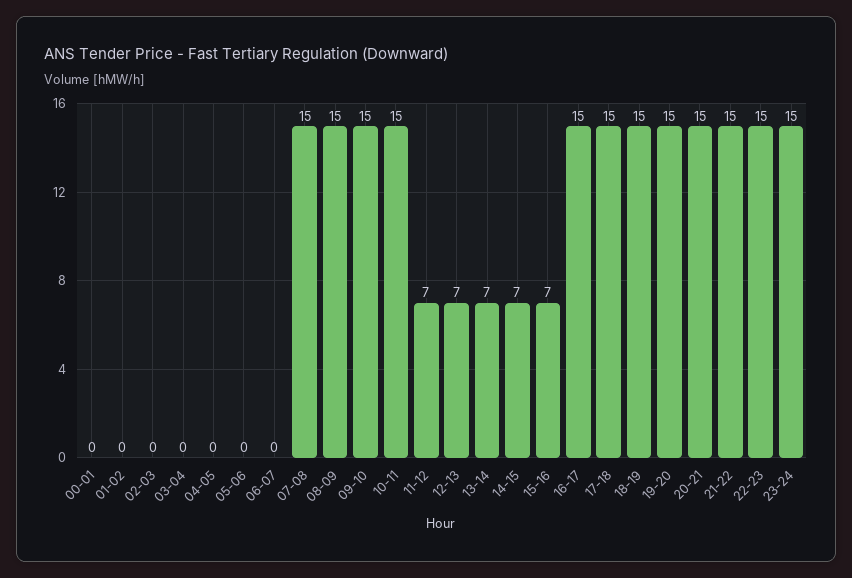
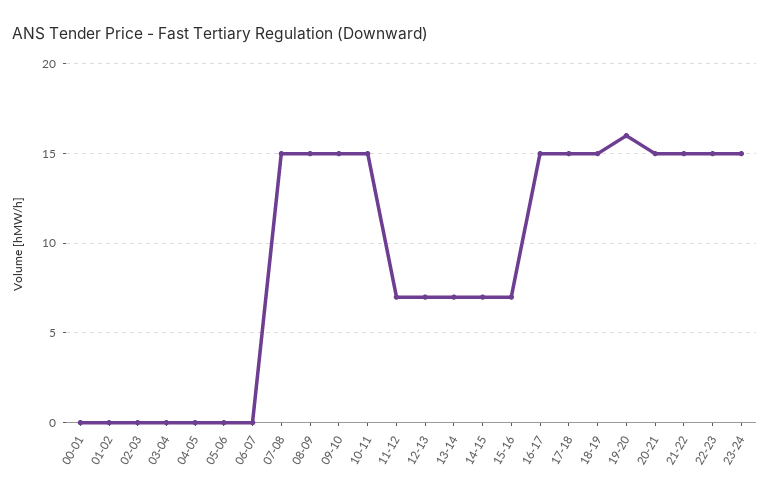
  {
    "00-01": 0,
    "01-02": 0,
    "02-03": 0,
    "03-04": 0,
    "04-05": 0,
    "05-06": 0,
    "06-07": 0,
    "07-08": 15,
    "08-09": 15,
    "09-10": 15,
    "10-11": 15,
    "11-12": 7,
    "12-13": 7,
    "13-14": 7,
    "14-15": 7,
    "15-16": 7,
    "16-17": 15,
    "17-18": 15,
    "18-19": 15,
-   "19-20": 15,
+   "19-20": 16,
    "20-21": 15,
    "21-22": 15,
    "22-23": 15,
    "23-24": 15
  }

